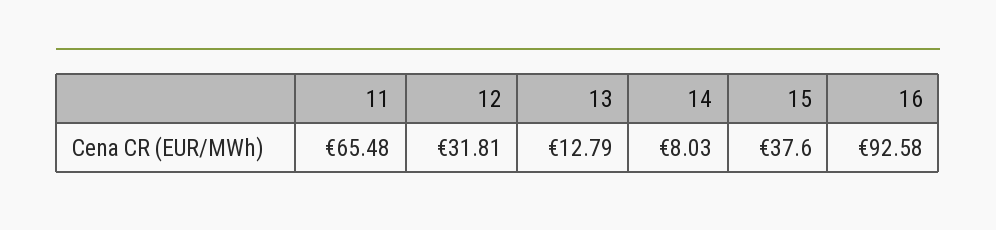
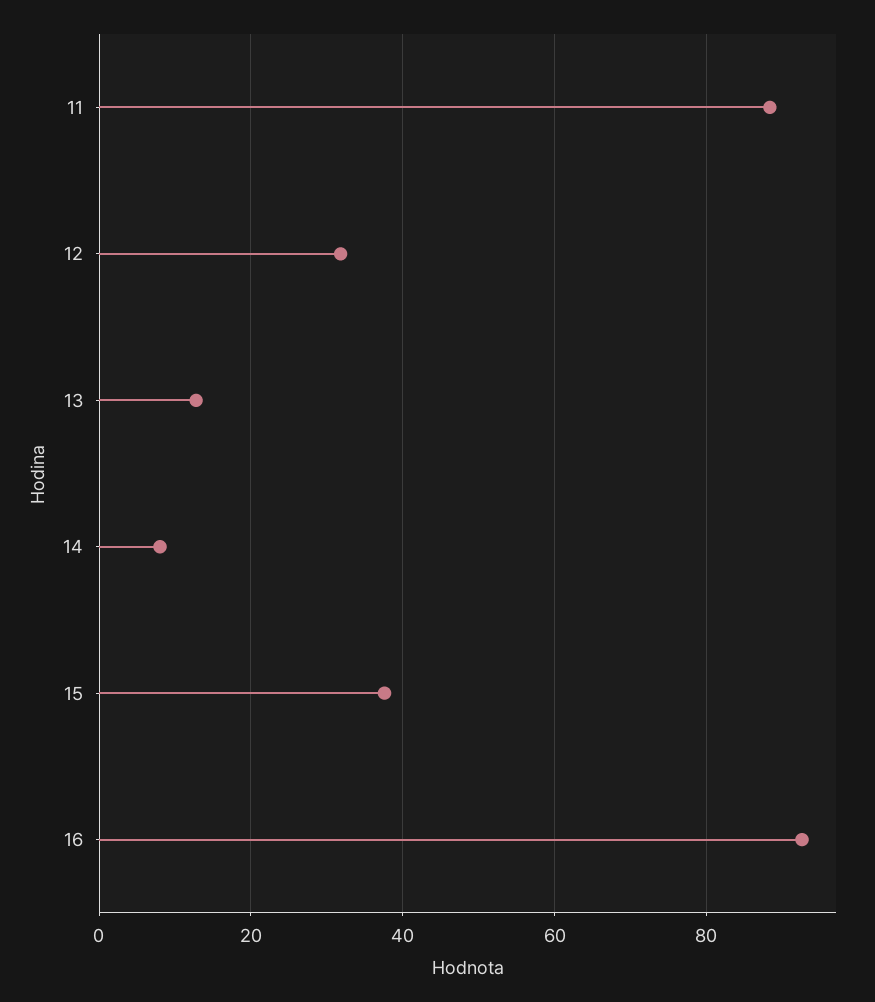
  {
-   "11": 65.48,
+   "11": 88,
    "12": 31.81,
    "13": 12.79,
    "14": 8.03,
    "15": 37.6,
    "16": 92.58
  }

